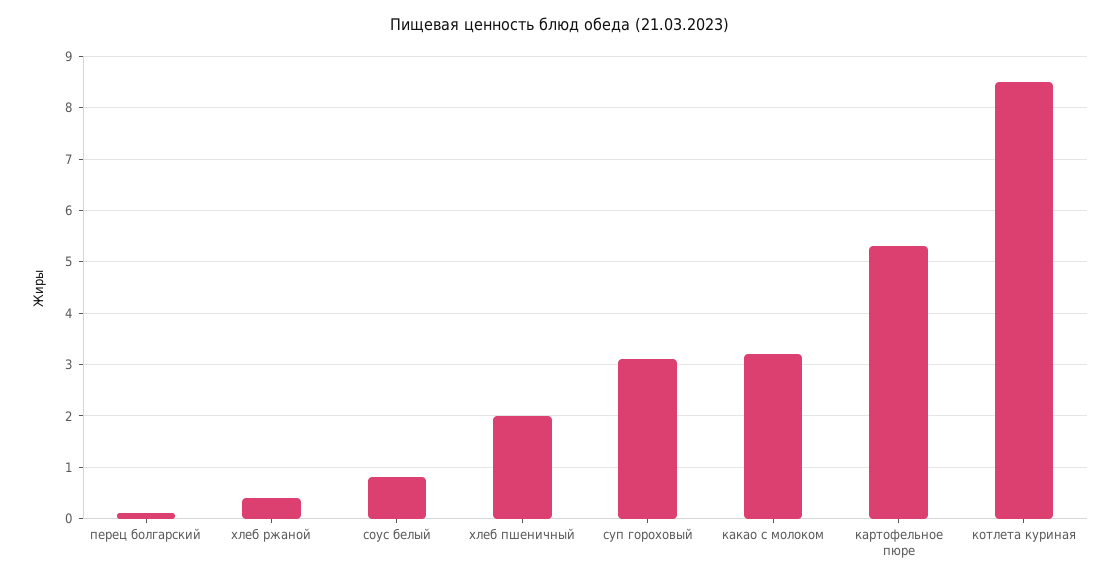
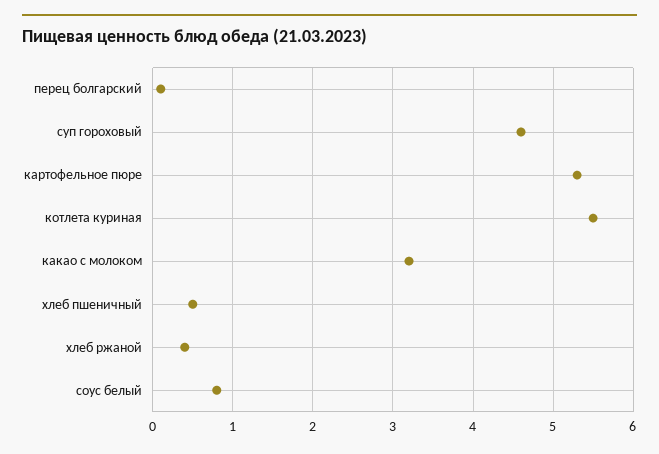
  {
    "перец болгарский": 0.1,
    "хлеб ржаной": 0.4,
    "соус белый": 0.8,
-   "хлеб пшеничный": 2,
+   "хлеб пшеничный": 0.5,
-   "суп гороховый": 3,
+   "суп гороховый": 4.6,
    "какао с молоком": 3.2,
    "картофельное пюре": 5.3,
-   "котлета куриная": 8.5
+   "котлета куриная": 5.5
  }

